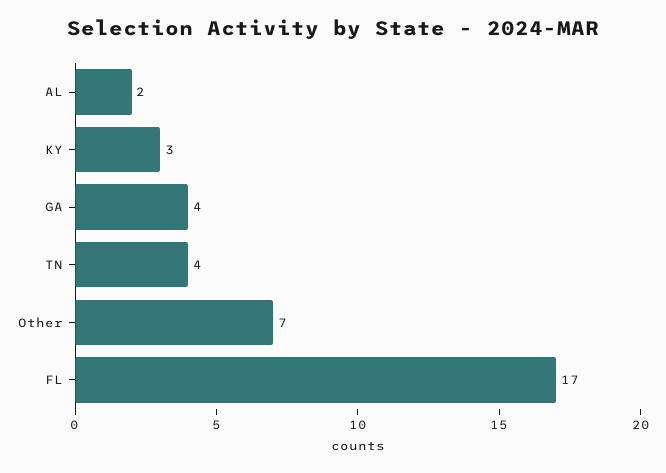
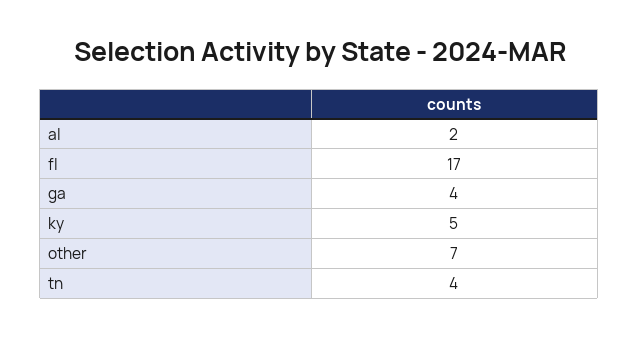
  {
    "AL": 2,
-   "KY": 3,
+   "KY": 5,
    "GA": 4,
    "TN": 4,
    "Other": 7,
    "FL": 17
  }

